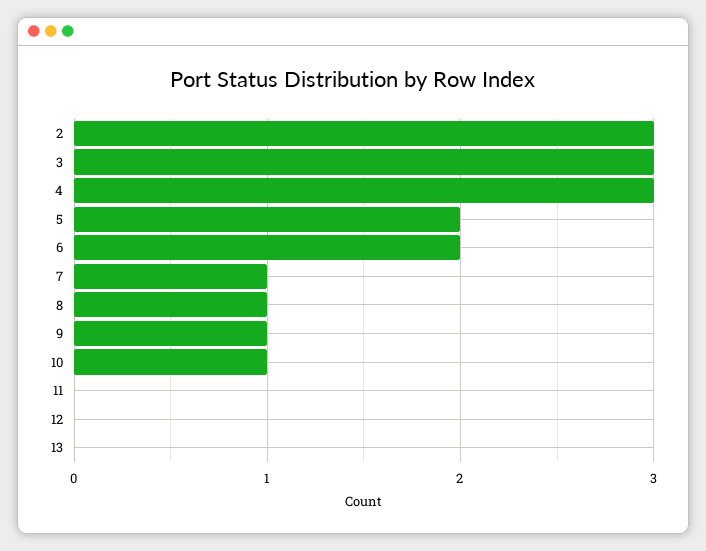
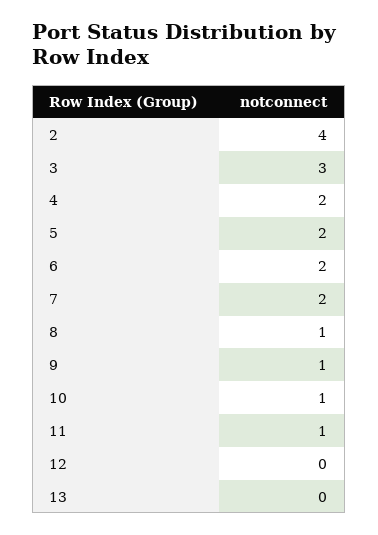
  {
-   "2": 3,
+   "2": 4,
    "3": 3,
-   "4": 3,
+   "4": 2,
    "5": 2,
    "6": 2,
-   "7": 1,
+   "7": 2,
    "8": 1,
    "9": 1,
    "10": 1,
-   "11": 0,
+   "11": 1,
    "12": 0,
    "13": 0
  }

